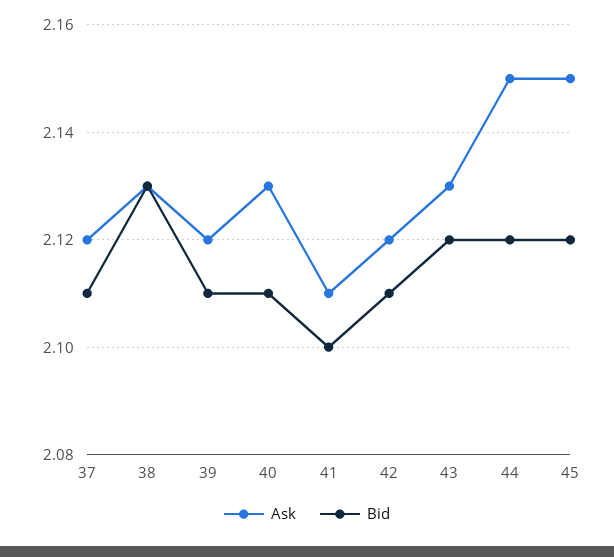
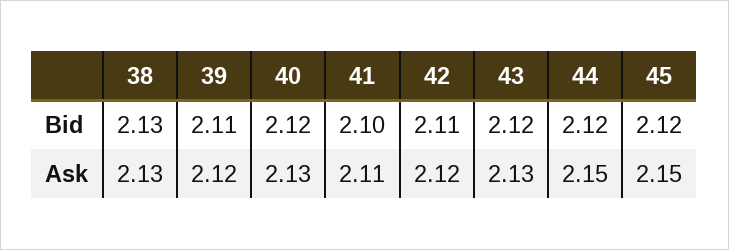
  {
    "Ask": {
-     "37": 2.12,
      "38": 2.13,
      "39": 2.12,
      "40": 2.13,
      "41": 2.11,
      "42": 2.12,
      "43": 2.13,
      "44": 2.15,
      "45": 2.15
    },
    "Bid": {
-     "37": 2.11,
      "38": 2.13,
      "39": 2.11,
-     "40": 2.11,
+     "40": 2.12,
      "41": 2.1,
      "42": 2.11,
      "43": 2.12,
      "44": 2.12,
      "45": 2.12
    }
  }

